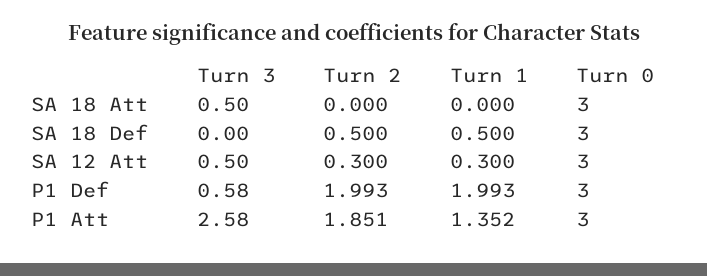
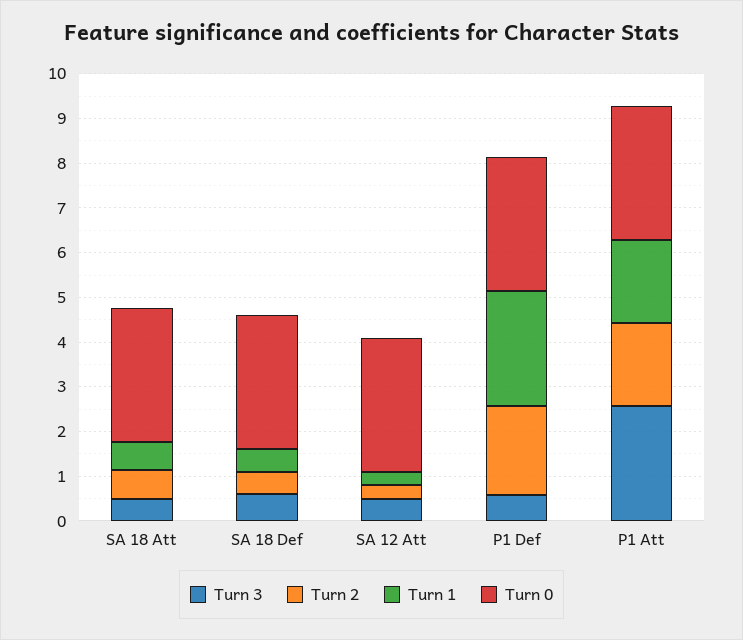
  {
    "Turn 3": {
      "SA 18 Att": 0.5,
-     "SA 18 Def": 0,
+     "SA 18 Def": 0.6,
      "SA 12 Att": 0.5,
      "P1 Def": 0.58,
      "P1 Att": 2.58
    },
    "Turn 2": {
-     "SA 18 Att": 0,
+     "SA 18 Att": 0.6,
      "SA 18 Def": 0.5,
      "SA 12 Att": 0.3,
      "P1 Def": 1.993,
      "P1 Att": 1.851
    },
    "Turn 1": {
-     "SA 18 Att": 0,
+     "SA 18 Att": 0.6,
      "SA 18 Def": 0.5,
      "SA 12 Att": 0.3,
-     "P1 Def": 1.993,
+     "P1 Def": 2.6,
-     "P1 Att": 1.352
+     "P1 Att": 1.8
    },
    "Turn 0": {
      "SA 18 Att": 3,
      "SA 18 Def": 3,
      "SA 12 Att": 3,
      "P1 Def": 3,
      "P1 Att": 3
    }
  }

